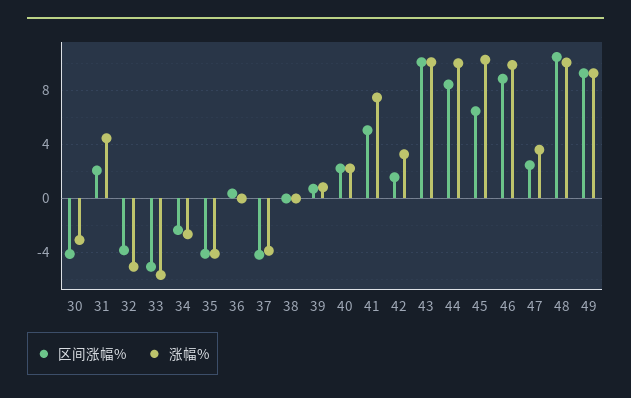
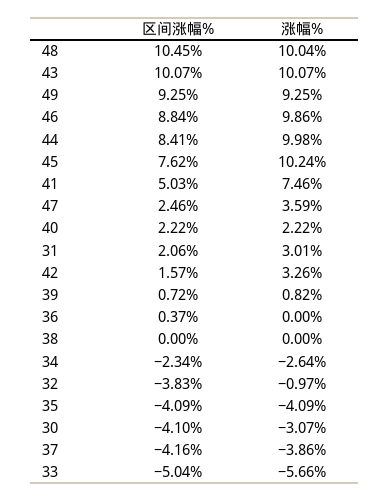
  {
    "区间涨幅%": {
      "30": -4.1,
      "31": 2.06,
      "32": -3.83,
      "33": -5.04,
      "34": -2.34,
      "35": -4.09,
      "36": 0.37,
      "37": -4.16,
      "38": 0,
      "39": 0.72,
      "40": 2.22,
      "41": 5.03,
      "42": 1.57,
      "43": 10.07,
      "44": 8.41,
-     "45": 6.5,
+     "45": 7.62,
      "46": 8.84,
      "47": 2.46,
      "48": 10.45,
      "49": 9.25
    },
    "涨幅%": {
      "30": -3.07,
-     "31": 4.5,
+     "31": 3.01,
-     "32": -5,
+     "32": -0.97,
      "33": -5.66,
      "34": -2.64,
      "35": -4.09,
      "36": 0,
      "37": -3.86,
      "38": 0,
      "39": 0.82,
      "40": 2.22,
      "41": 7.46,
      "42": 3.26,
      "43": 10.07,
      "44": 9.98,
      "45": 10.24,
      "46": 9.86,
      "47": 3.59,
      "48": 10.04,
      "49": 9.25
    }
  }

